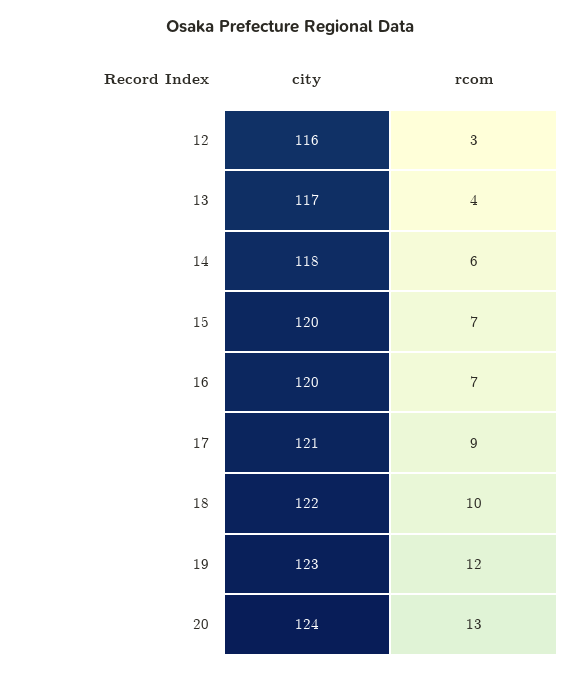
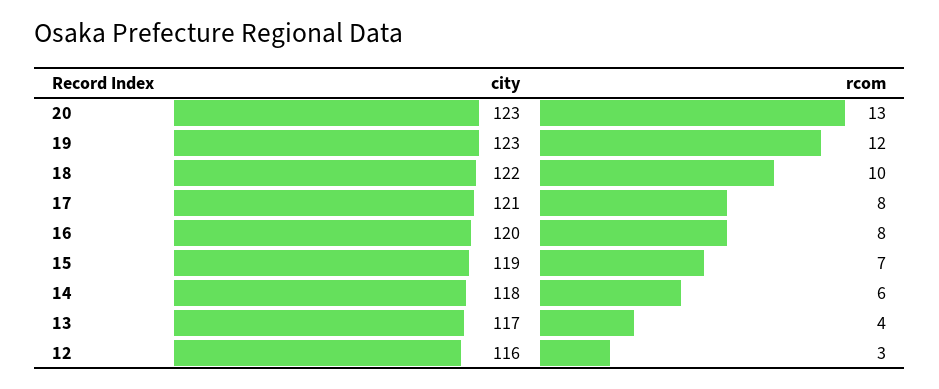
  {
    "city": {
      "12": 116,
      "13": 117,
      "14": 118,
-     "15": 120,
+     "15": 119,
      "16": 120,
      "17": 121,
      "18": 122,
      "19": 123,
-     "20": 124
+     "20": 123
    },
    "rcom": {
      "12": 3,
      "13": 4,
      "14": 6,
      "15": 7,
-     "16": 7,
+     "16": 8,
-     "17": 9,
+     "17": 8,
      "18": 10,
      "19": 12,
      "20": 13
    }
  }

